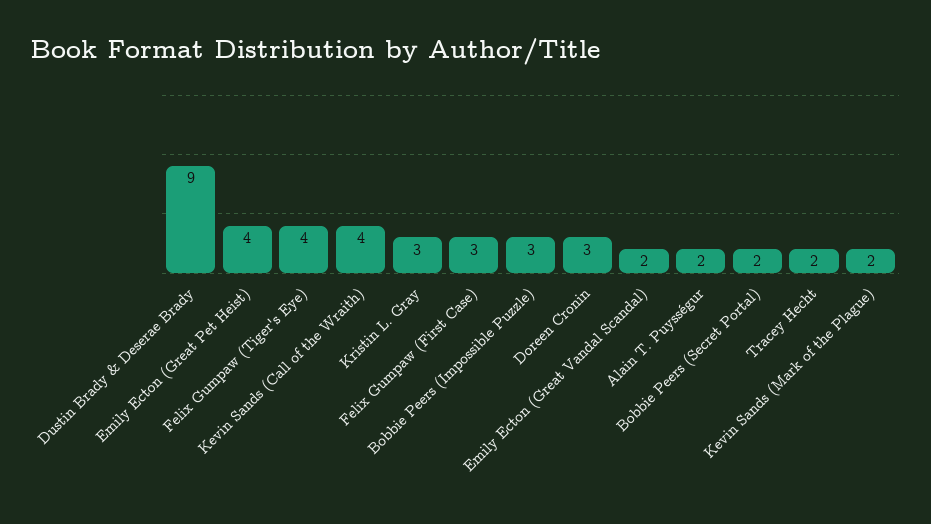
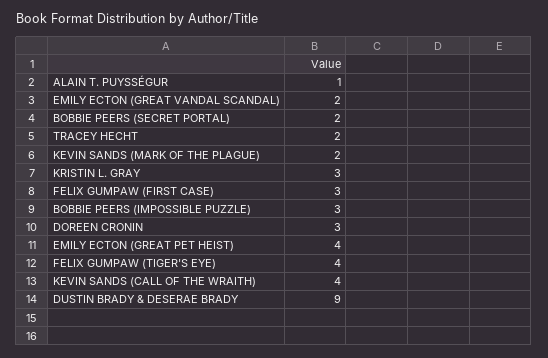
  {
    "Dustin Brady & Deserae Brady": 9,
    "Emily Ecton (Great Pet Heist)": 4,
    "Felix Gumpaw (Tiger's Eye)": 4,
    "Kevin Sands (Call of the Wraith)": 4,
    "Kristin L. Gray": 3,
    "Felix Gumpaw (First Case)": 3,
    "Bobbie Peers (Impossible Puzzle)": 3,
    "Doreen Cronin": 3,
    "Emily Ecton (Great Vandal Scandal)": 2,
-   "Alain T. Puysségur": 2,
+   "Alain T. Puysségur": 1,
    "Bobbie Peers (Secret Portal)": 2,
    "Tracey Hecht": 2,
    "Kevin Sands (Mark of the Plague)": 2
  }

